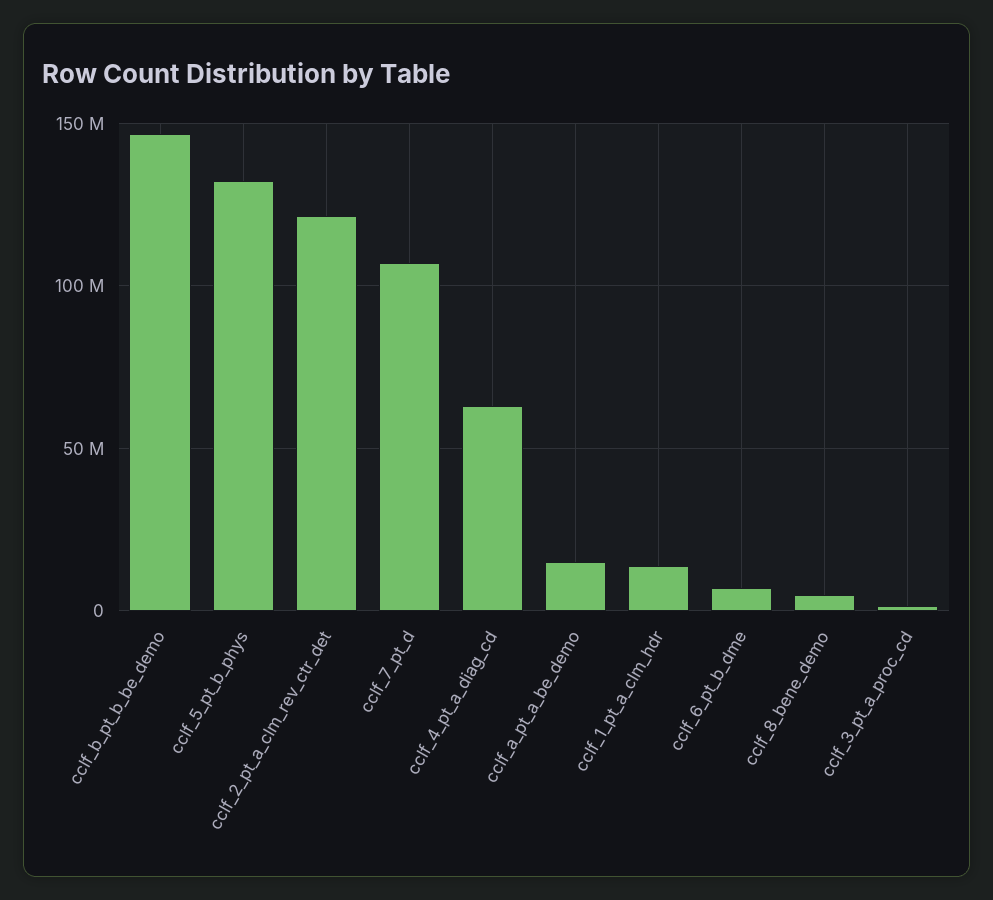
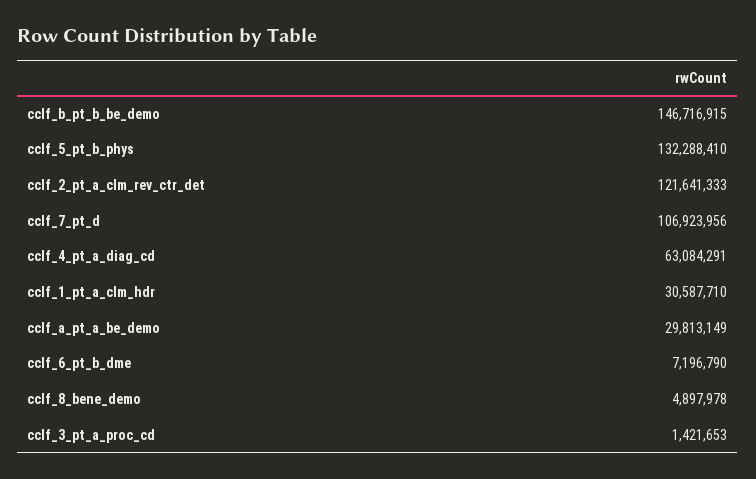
  {
    "cclf_b_pt_b_be_demo": 146716915,
    "cclf_5_pt_b_phys": 132288410,
    "cclf_2_pt_a_clm_rev_ctr_det": 121641333,
    "cclf_7_pt_d": 106923956,
    "cclf_4_pt_a_diag_cd": 63084291,
-   "cclf_a_pt_a_be_demo": 15000000,
+   "cclf_a_pt_a_be_demo": 29813149,
-   "cclf_1_pt_a_clm_hdr": 15000000,
+   "cclf_1_pt_a_clm_hdr": 30587710,
    "cclf_6_pt_b_dme": 7196790,
    "cclf_8_bene_demo": 4897978,
    "cclf_3_pt_a_proc_cd": 1421653
  }

